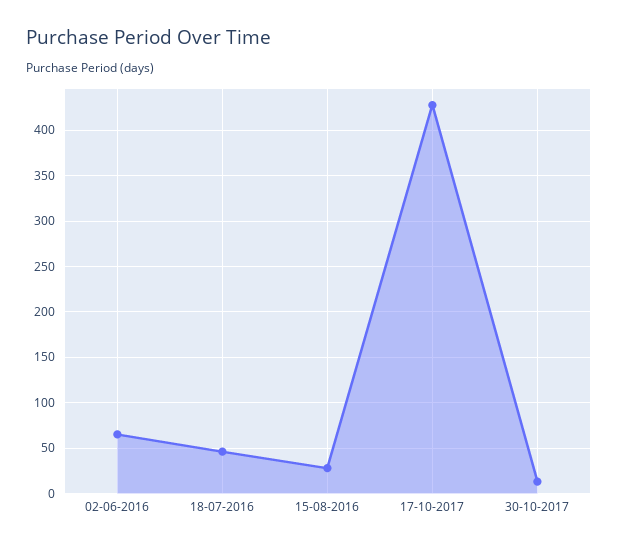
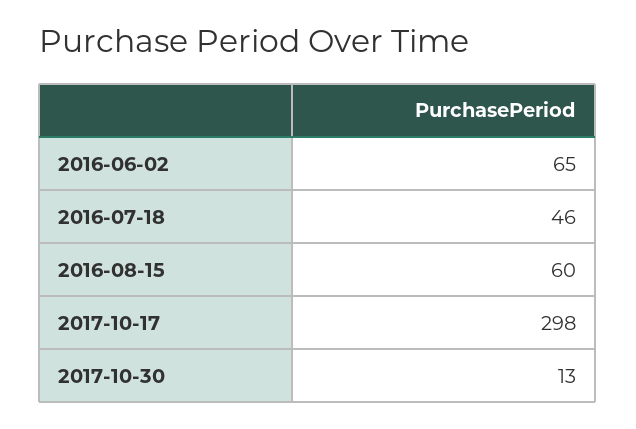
  {
    "02-06-2016": 65,
    "18-07-2016": 46,
-   "15-08-2016": 30,
+   "15-08-2016": 60,
-   "17-10-2017": 430,
+   "17-10-2017": 298,
    "30-10-2017": 13
  }

